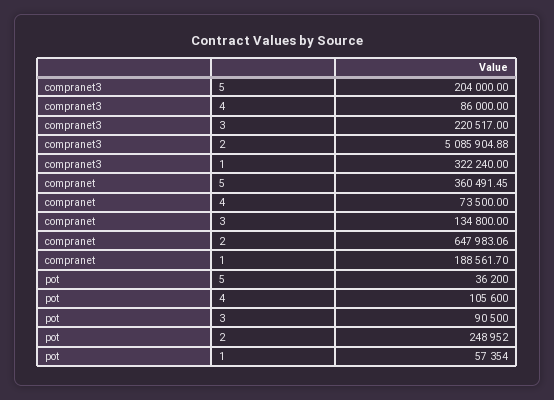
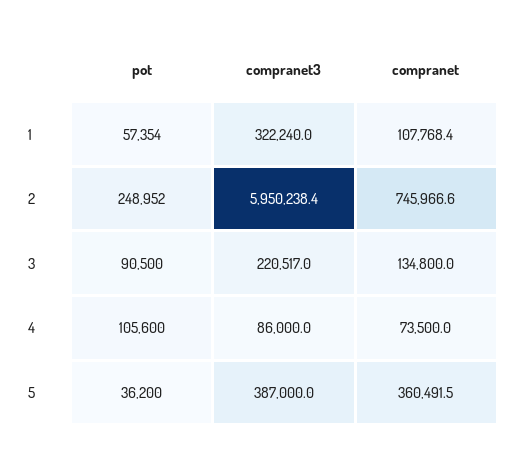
  {
    "compranet3": {
-     "5": 204000,
+     "5": 387000,
      "4": 86000,
      "3": 220517,
-     "2": 5085904.88,
+     "2": 5950238.4,
      "1": 322240
    },
    "compranet": {
      "5": 360491.45,
      "4": 73500,
      "3": 134800,
-     "2": 647983.06,
+     "2": 745966.6,
-     "1": 188561.7
+     "1": 107768.4
    },
    "pot": {
      "5": 36200,
      "4": 105600,
      "3": 90500,
      "2": 248952,
      "1": 57354
    }
  }

